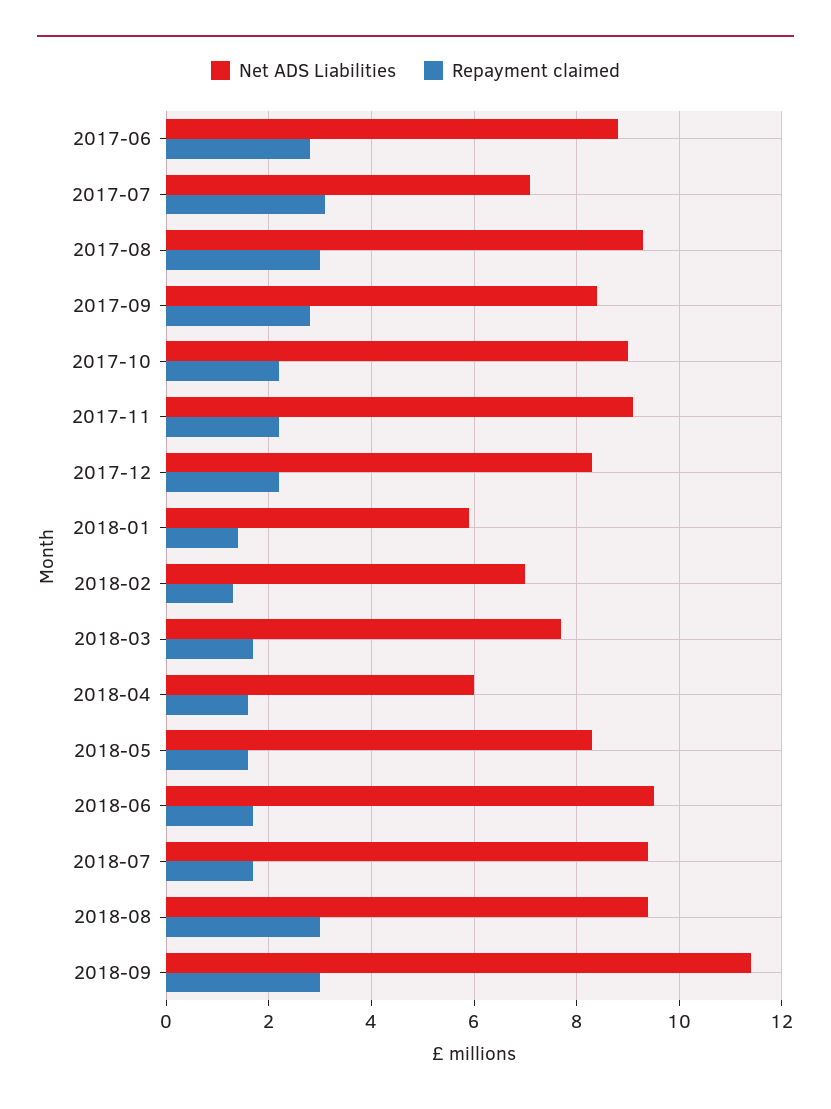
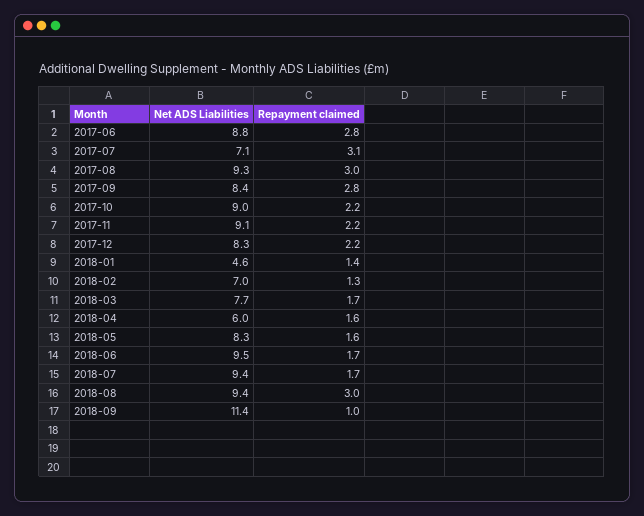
  {
    "Net ADS Liabilities": {
      "2017-06": 8.8,
      "2017-07": 7.1,
      "2017-08": 9.3,
      "2017-09": 8.4,
      "2017-10": 9,
      "2017-11": 9.1,
      "2017-12": 8.3,
-     "2018-01": 6,
+     "2018-01": 4.6,
      "2018-02": 7,
      "2018-03": 7.7,
      "2018-04": 6,
      "2018-05": 8.3,
      "2018-06": 9.5,
      "2018-07": 9.4,
      "2018-08": 9.4,
      "2018-09": 11.4
    },
    "Repayment claimed": {
      "2017-06": 2.8,
      "2017-07": 3.1,
      "2017-08": 3,
      "2017-09": 2.8,
      "2017-10": 2.2,
      "2017-11": 2.2,
      "2017-12": 2.2,
      "2018-01": 1.4,
      "2018-02": 1.3,
      "2018-03": 1.7,
      "2018-04": 1.6,
      "2018-05": 1.6,
      "2018-06": 1.7,
      "2018-07": 1.7,
      "2018-08": 3,
-     "2018-09": 3
+     "2018-09": 1
    }
  }

